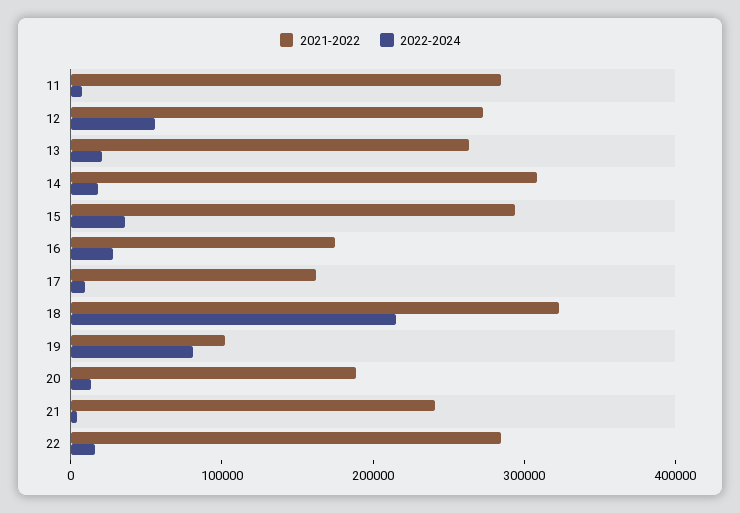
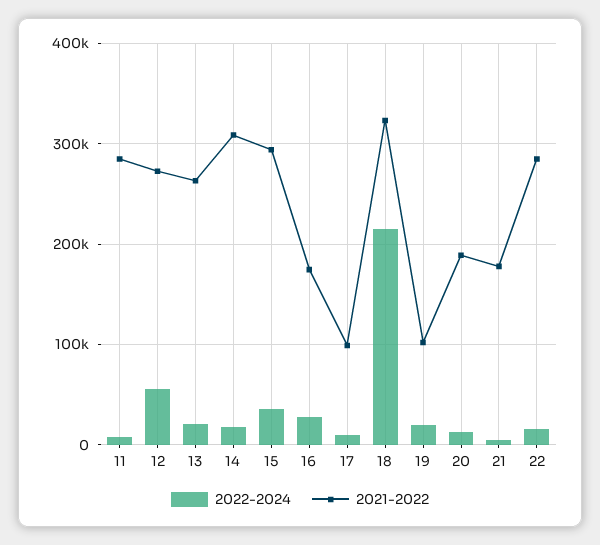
  {
    "2021-2022": {
      "11": 290000,
      "12": 270000,
      "13": 260000,
      "14": 310000,
      "15": 290000,
      "16": 170000,
-     "17": 160000,
+     "17": 100000,
      "18": 320000,
      "19": 100000,
      "20": 190000,
-     "21": 240000,
+     "21": 180000,
      "22": 290000
    },
    "2022-2024": {
      "11": 10000,
      "12": 60000,
      "13": 20000,
      "14": 20000,
      "15": 40000,
      "16": 30000,
      "17": 10000,
      "18": 220000,
-     "19": 80000,
+     "19": 20000,
      "20": 10000,
      "21": 0,
      "22": 20000
    }
  }

